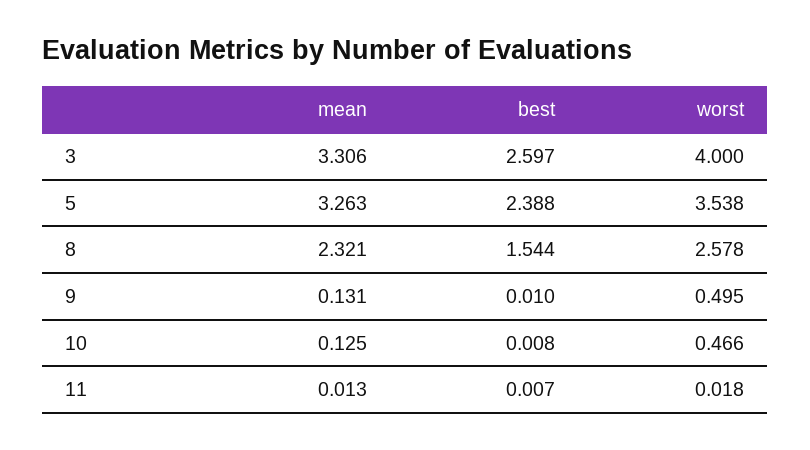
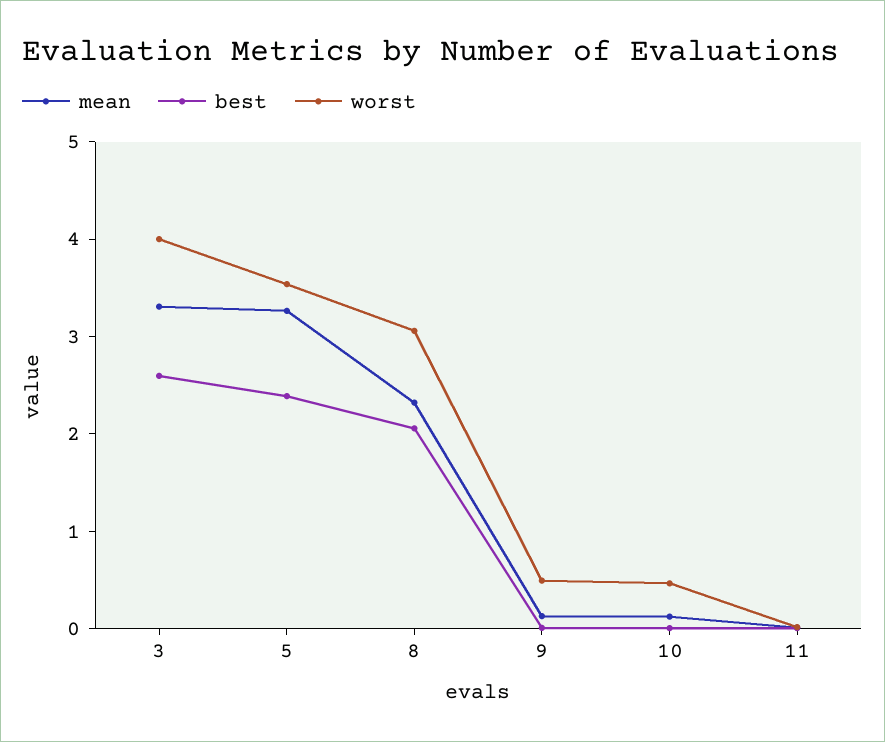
  {
    "mean": {
      "3": 3.306,
      "5": 3.263,
      "8": 2.321,
      "9": 0.131,
      "10": 0.125,
      "11": 0.013
    },
    "best": {
      "3": 2.597,
      "5": 2.388,
-     "8": 1.544,
+     "8": 2,
      "9": 0.01,
      "10": 0.008,
      "11": 0.007
    },
    "worst": {
      "3": 4,
      "5": 3.538,
-     "8": 2.578,
+     "8": 3,
      "9": 0.495,
      "10": 0.466,
      "11": 0.018
    }
  }

